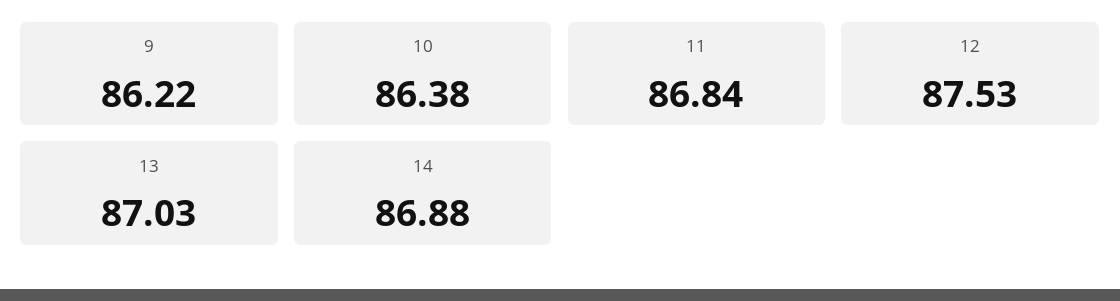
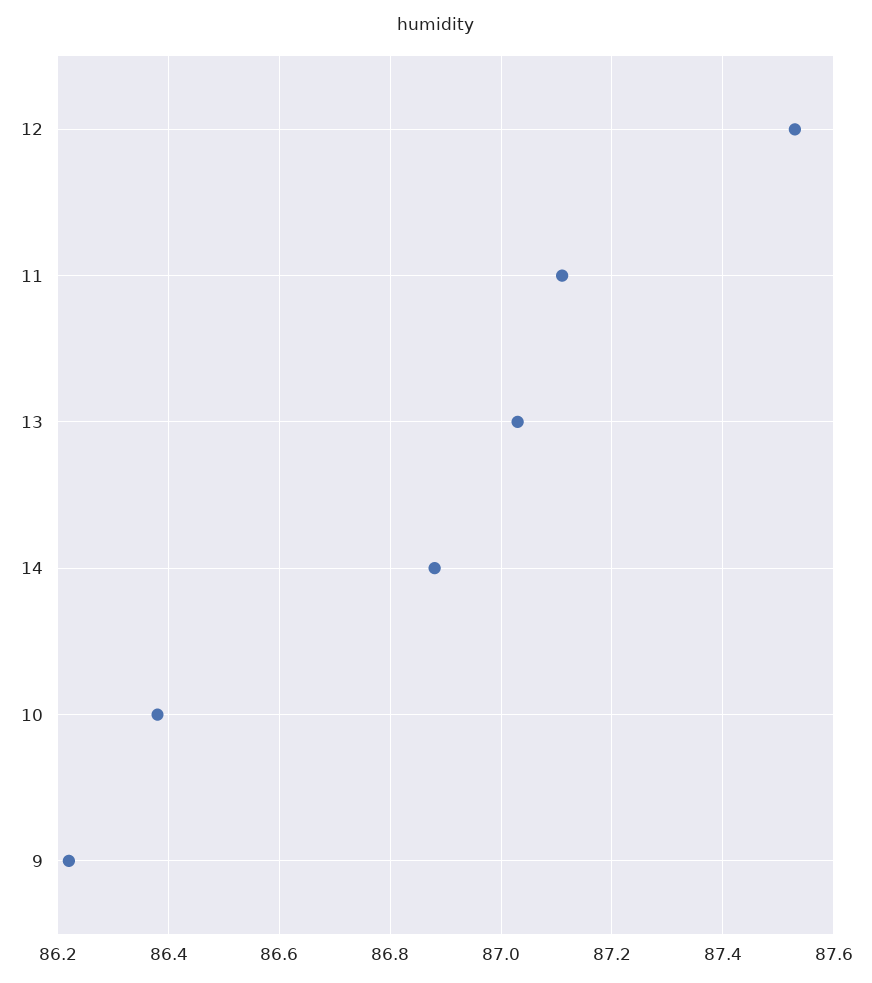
  {
    "9": 86.22,
    "10": 86.38,
-   "11": 86.84,
+   "11": 87.1,
    "12": 87.53,
    "13": 87.03,
    "14": 86.88
  }

